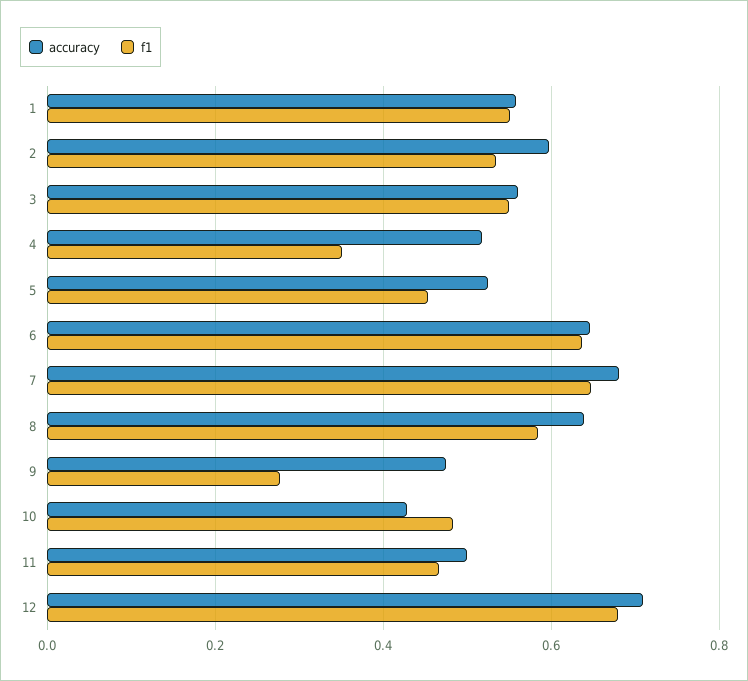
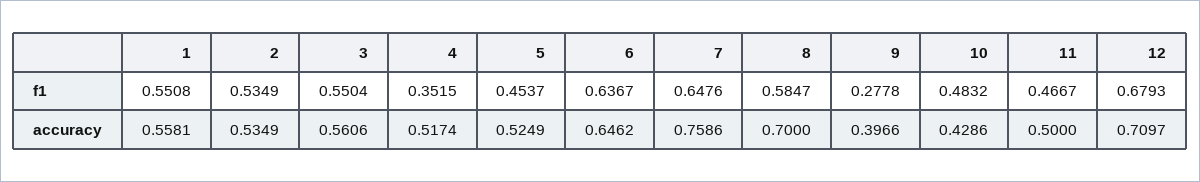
  {
    "accuracy": {
      "1": 0.5581,
-     "2": 0.6,
+     "2": 0.5349,
      "3": 0.5606,
      "4": 0.5174,
      "5": 0.5249,
      "6": 0.6462,
-     "7": 0.68,
+     "7": 0.7586,
-     "8": 0.64,
+     "8": 0.7,
-     "9": 0.48,
+     "9": 0.3966,
      "10": 0.4286,
      "11": 0.5,
      "12": 0.7097
    },
    "f1": {
      "1": 0.5508,
      "2": 0.5349,
      "3": 0.5504,
      "4": 0.3515,
      "5": 0.4537,
      "6": 0.6367,
      "7": 0.6476,
      "8": 0.5847,
      "9": 0.2778,
      "10": 0.4832,
      "11": 0.4667,
      "12": 0.6793
    }
  }

